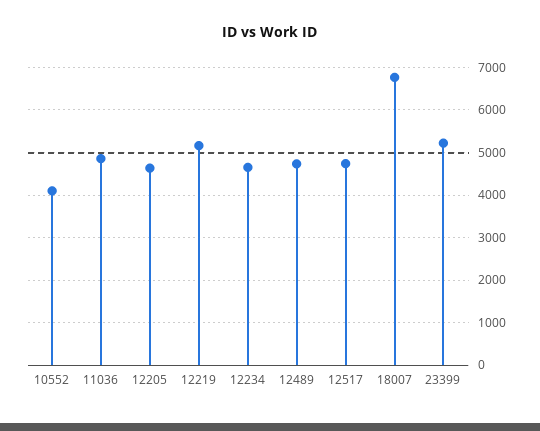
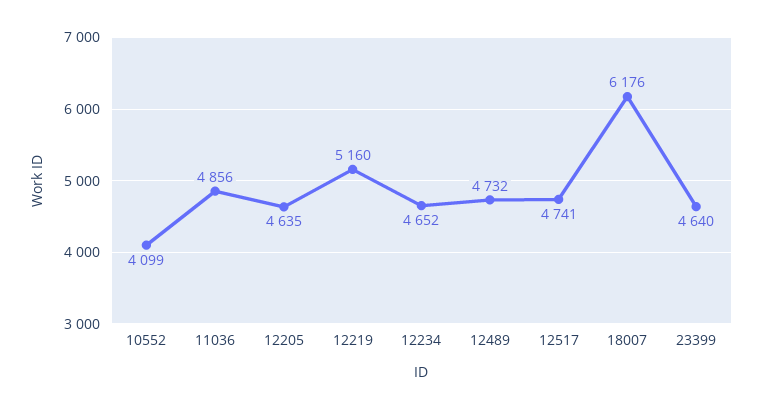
  {
    "10552": 4099,
    "11036": 4856,
    "12205": 4635,
    "12219": 5160,
    "12234": 4652,
    "12489": 4732,
    "12517": 4741,
-   "18007": 6800,
+   "18007": 6176,
-   "23399": 5200
+   "23399": 4640
  }

